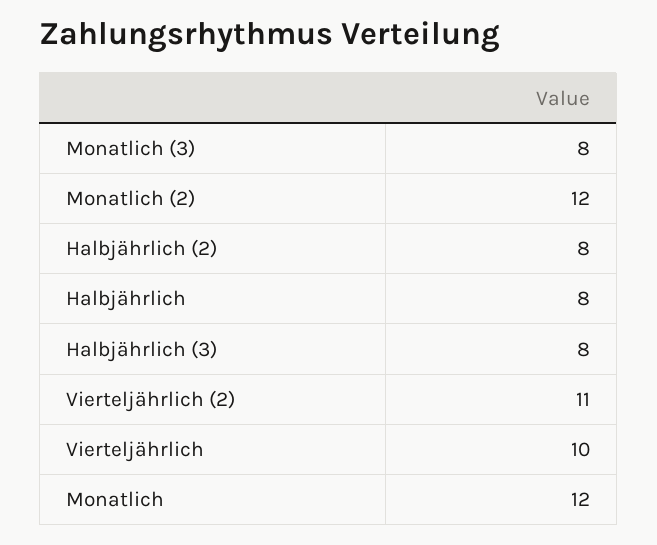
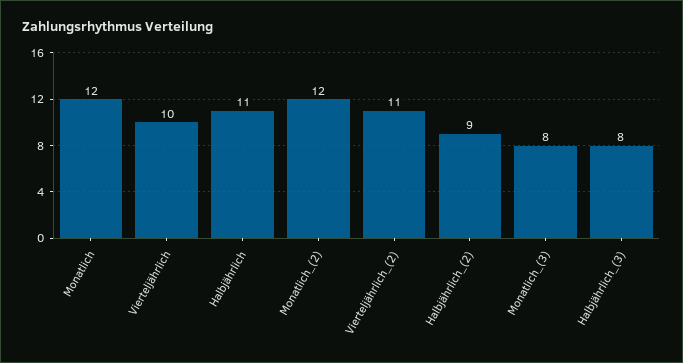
  {
    "Monatlich (3)": 8,
    "Monatlich (2)": 12,
-   "Halbjährlich (2)": 8,
+   "Halbjährlich (2)": 9,
-   "Halbjährlich": 8,
+   "Halbjährlich": 11,
    "Halbjährlich (3)": 8,
    "Vierteljährlich (2)": 11,
    "Vierteljährlich": 10,
    "Monatlich": 12
  }

